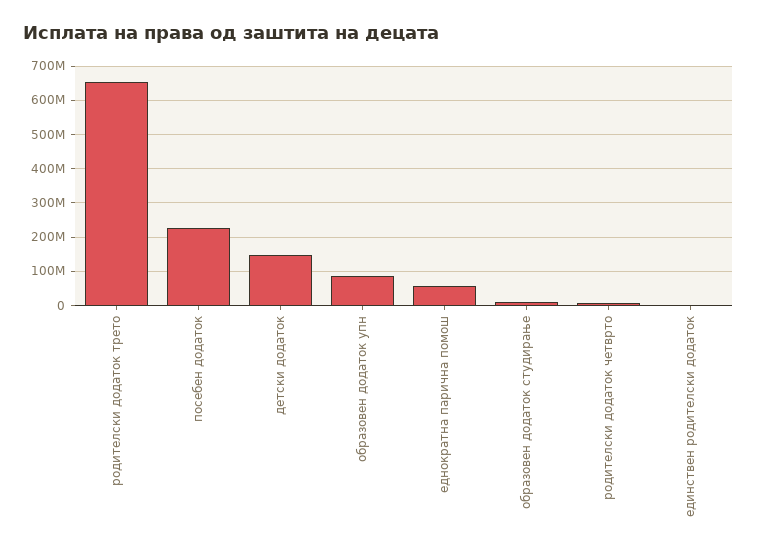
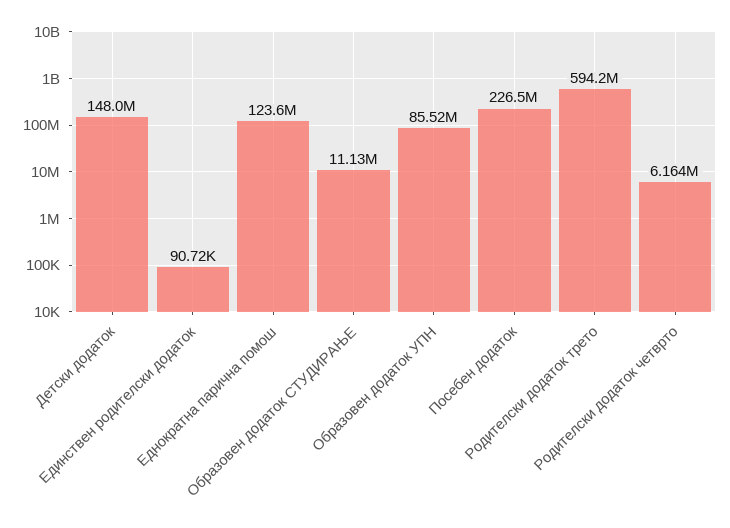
  {
-   "родителски додаток трето": 660000000,
+   "родителски додаток трето": 594200000,
    "посебен додаток": 226500000,
    "детски додаток": 148000000,
    "образовен додаток упн": 85520000,
-   "еднократна парична помош": 60000000,
+   "еднократна парична помош": 123600000,
    "образовен додаток студирање": 11130000,
    "родителски додаток четврто": 6164000,
    "единствен родителски додаток": 90720
  }

